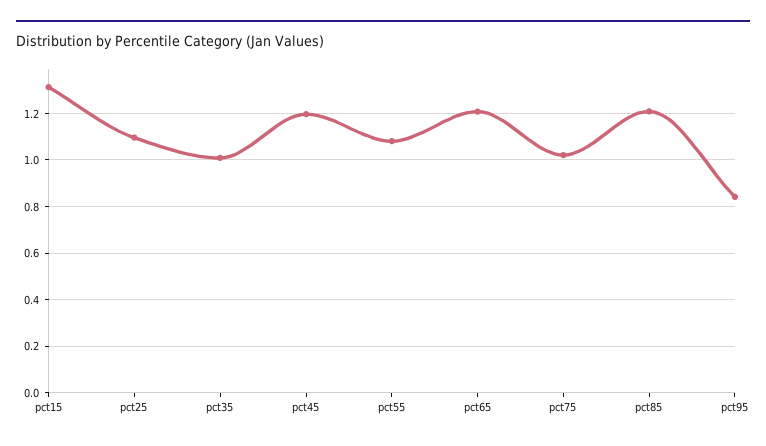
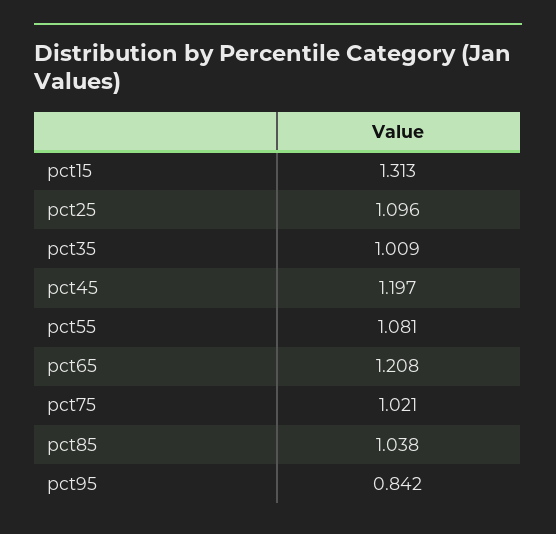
  {
    "pct15": 1.313,
    "pct25": 1.096,
    "pct35": 1.009,
    "pct45": 1.197,
    "pct55": 1.081,
    "pct65": 1.208,
    "pct75": 1.021,
-   "pct85": 1.2,
+   "pct85": 1.038,
    "pct95": 0.842
  }

